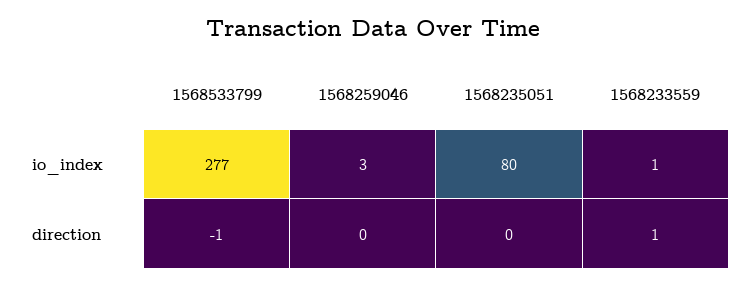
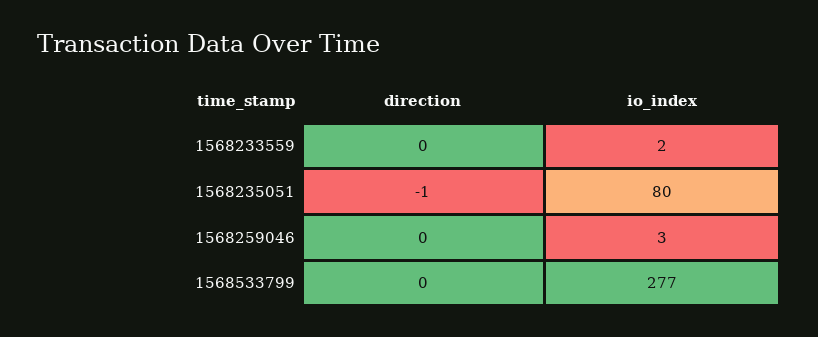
  {
    "1568533799": {
      "io_index": 277,
-     "direction": -1
+     "direction": 0
    },
    "1568259046": {
      "io_index": 3,
      "direction": 0
    },
    "1568235051": {
      "io_index": 80,
-     "direction": 0
+     "direction": -1
    },
    "1568233559": {
-     "io_index": 1,
+     "io_index": 2,
-     "direction": 1
+     "direction": 0
    }
  }

